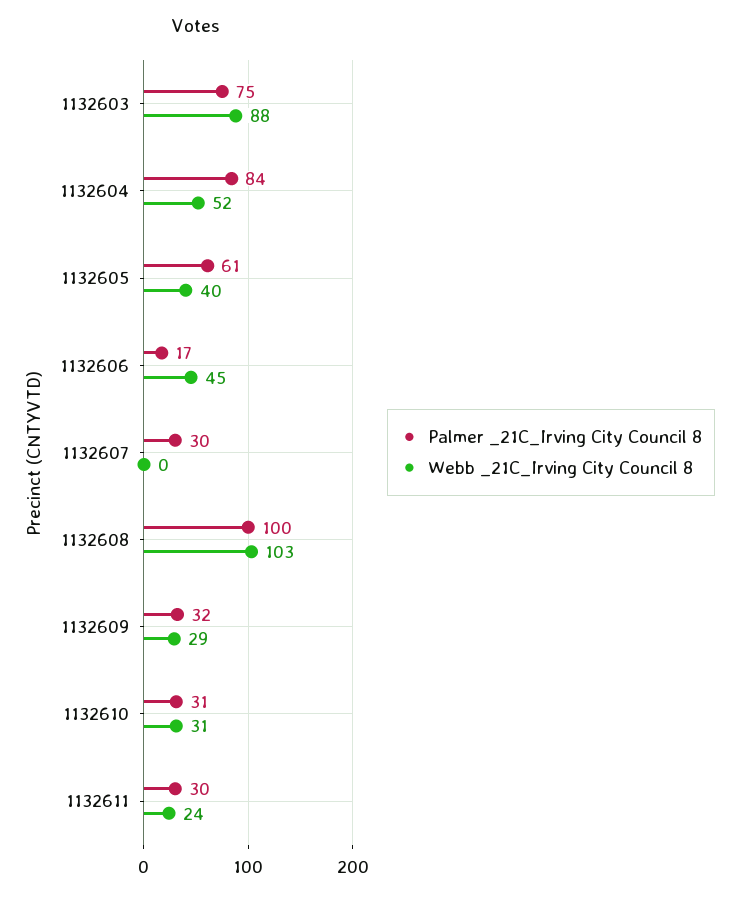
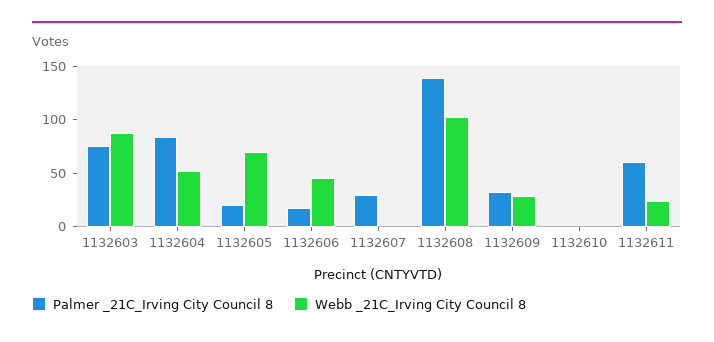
  {
    "Palmer _21C_Irving City Council 8": {
      "1132603": 75,
      "1132604": 84,
-     "1132605": 61,
+     "1132605": 20,
      "1132606": 17,
      "1132607": 30,
-     "1132608": 100,
+     "1132608": 140,
      "1132609": 32,
-     "1132610": 31,
+     "1132610": 0,
-     "1132611": 30
+     "1132611": 60
    },
    "Webb _21C_Irving City Council 8": {
      "1132603": 88,
      "1132604": 52,
-     "1132605": 40,
+     "1132605": 70,
      "1132606": 45,
      "1132607": 0,
      "1132608": 103,
      "1132609": 29,
-     "1132610": 31,
+     "1132610": 0,
      "1132611": 24
    }
  }

